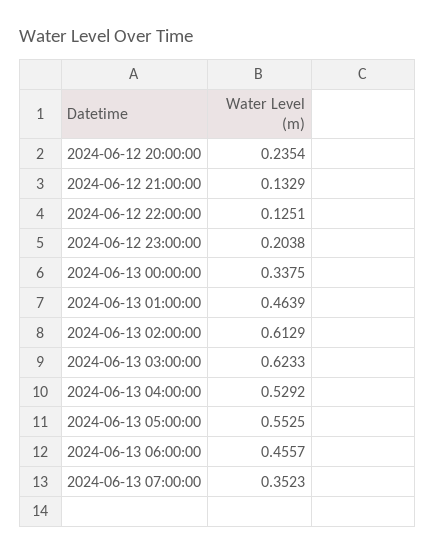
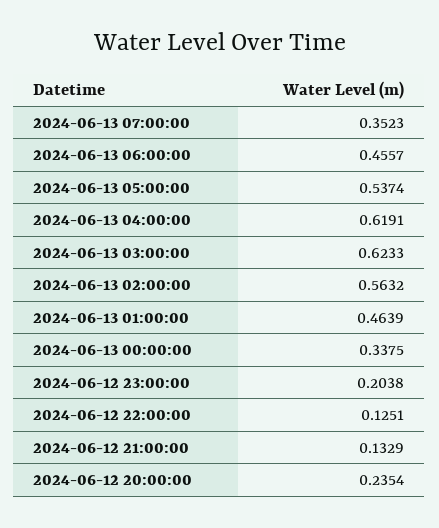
  {
    "2024-06-12 20:00:00": 0.2354,
    "2024-06-12 21:00:00": 0.1329,
    "2024-06-12 22:00:00": 0.1251,
    "2024-06-12 23:00:00": 0.2038,
    "2024-06-13 00:00:00": 0.3375,
    "2024-06-13 01:00:00": 0.4639,
-   "2024-06-13 02:00:00": 0.6129,
+   "2024-06-13 02:00:00": 0.5632,
    "2024-06-13 03:00:00": 0.6233,
-   "2024-06-13 04:00:00": 0.5292,
+   "2024-06-13 04:00:00": 0.6191,
-   "2024-06-13 05:00:00": 0.5525,
+   "2024-06-13 05:00:00": 0.5374,
    "2024-06-13 06:00:00": 0.4557,
    "2024-06-13 07:00:00": 0.3523
  }

